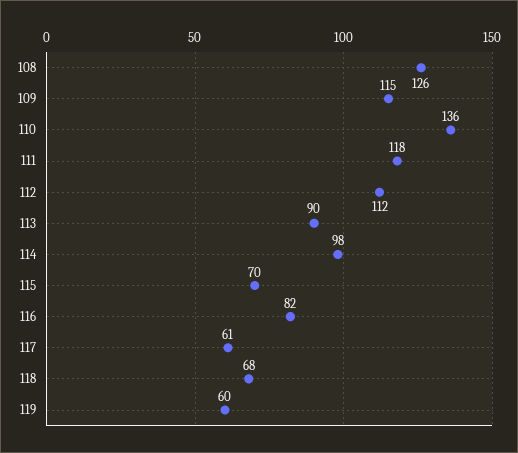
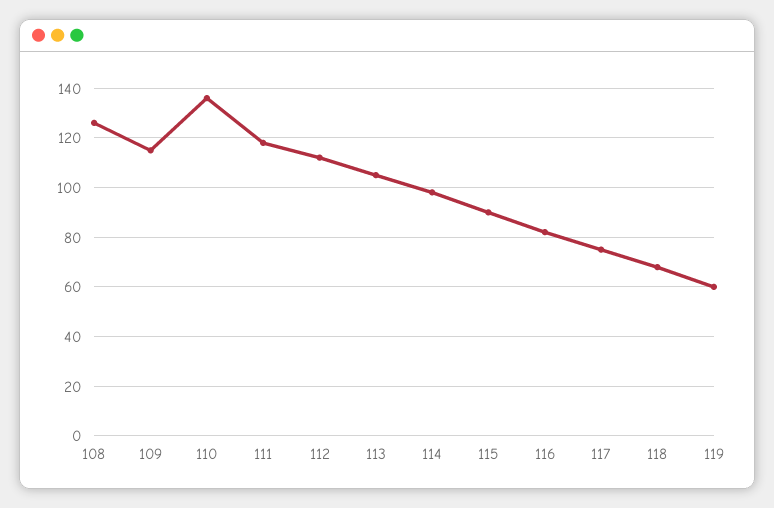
  {
    "108": 126,
    "109": 115,
    "110": 136,
    "111": 118,
    "112": 112,
-   "113": 90,
+   "113": 105,
    "114": 98,
-   "115": 70,
+   "115": 90,
    "116": 82,
-   "117": 61,
+   "117": 75,
    "118": 68,
    "119": 60
  }

